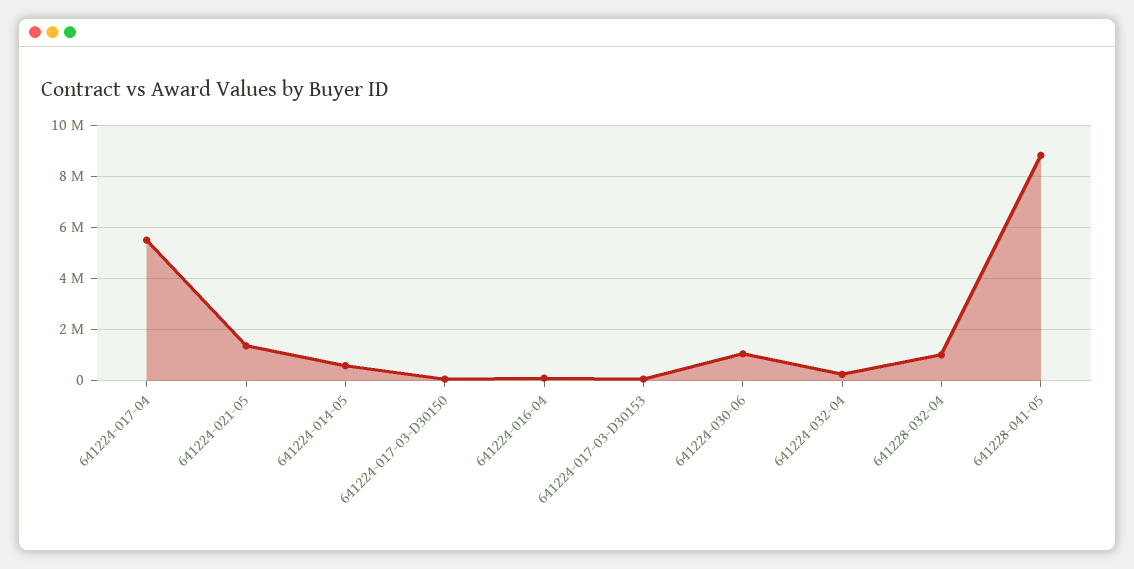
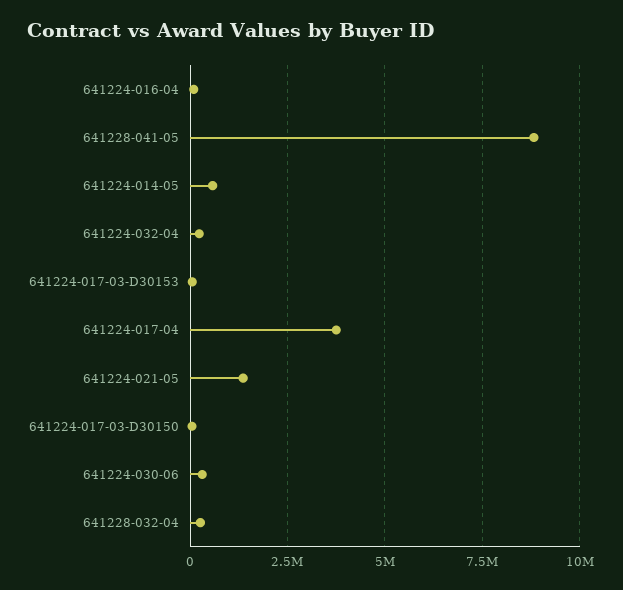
  {
-   "641224-017-04": 5500000,
+   "641224-017-04": 3750000,
    "641224-021-05": 1250000,
    "641224-014-05": 500000,
    "641224-017-03-D30150": 0,
    "641224-016-04": 0,
    "641224-017-03-D30153": 0,
-   "641224-030-06": 1000000,
+   "641224-030-06": 250000,
    "641224-032-04": 250000,
-   "641228-032-04": 1000000,
+   "641228-032-04": 250000,
    "641228-041-05": 8750000
  }

